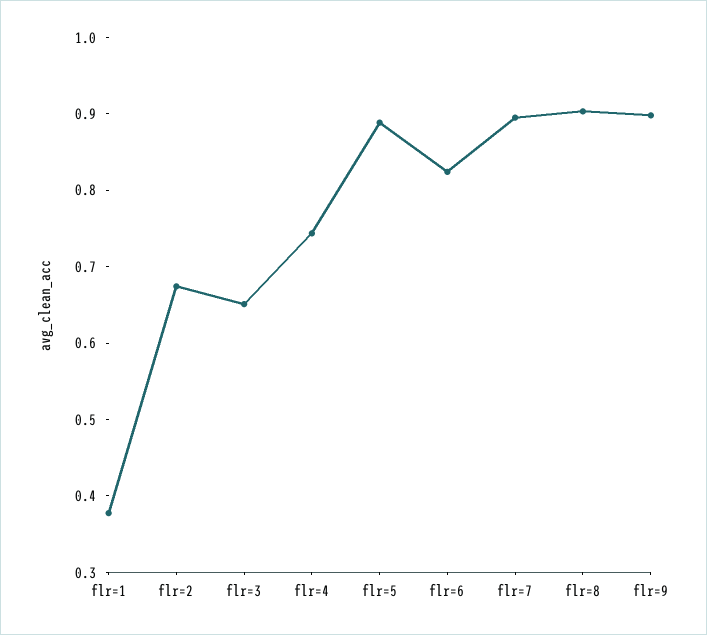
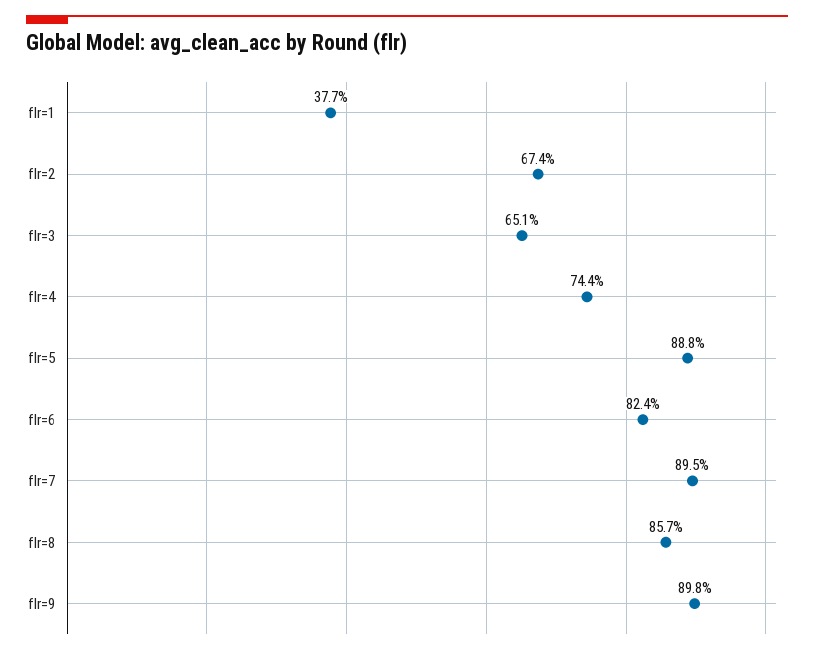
  {
    "flr=1": 0.377,
    "flr=2": 0.674,
    "flr=3": 0.651,
    "flr=4": 0.744,
    "flr=5": 0.888,
    "flr=6": 0.824,
    "flr=7": 0.895,
-   "flr=8": 0.9,
+   "flr=8": 0.857,
    "flr=9": 0.898
  }

